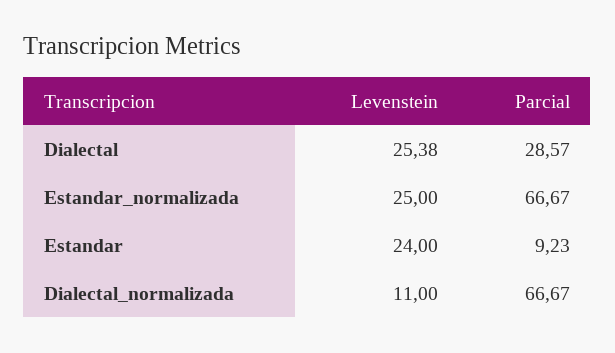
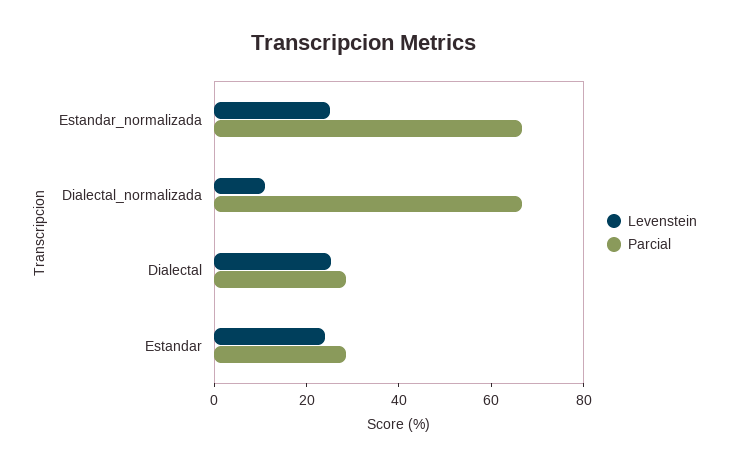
  {
    "Levenstein": {
      "Dialectal": 25.38,
      "Estandar_normalizada": 25,
      "Estandar": 24,
      "Dialectal_normalizada": 11
    },
    "Parcial": {
      "Dialectal": 28.57,
      "Estandar_normalizada": 66.67,
-     "Estandar": 9.23,
+     "Estandar": 30,
      "Dialectal_normalizada": 66.67
    }
  }

